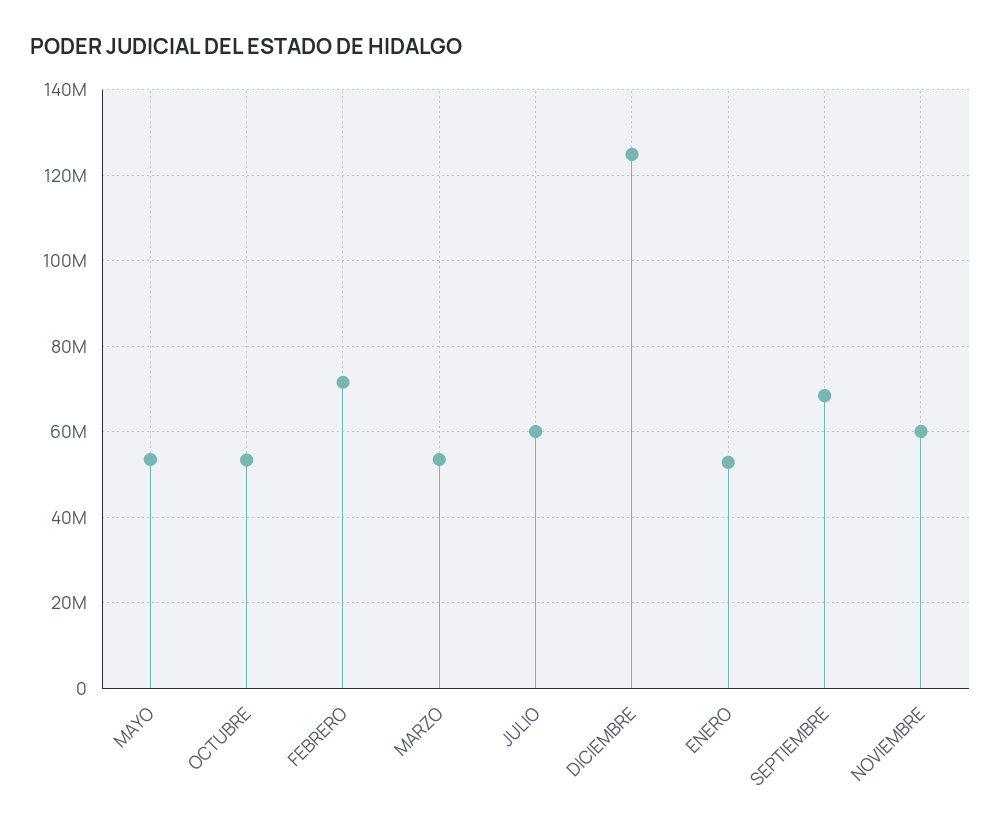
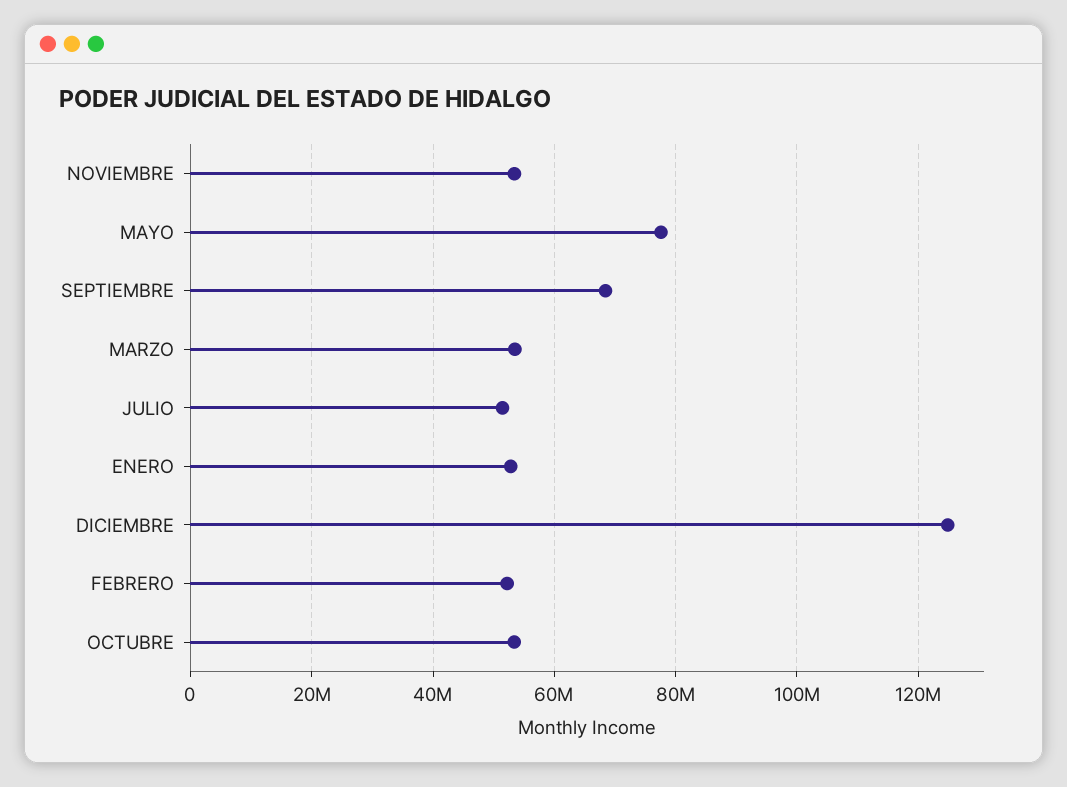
  {
-   "MAYO": 54000000,
+   "MAYO": 78000000,
    "OCTUBRE": 54000000,
-   "FEBRERO": 72000000,
+   "FEBRERO": 52000000,
    "MARZO": 54000000,
-   "JULIO": 60000000,
+   "JULIO": 52000000,
    "DICIEMBRE": 124000000,
    "ENERO": 52000000,
    "SEPTIEMBRE": 68000000,
-   "NOVIEMBRE": 60000000
+   "NOVIEMBRE": 54000000
  }

